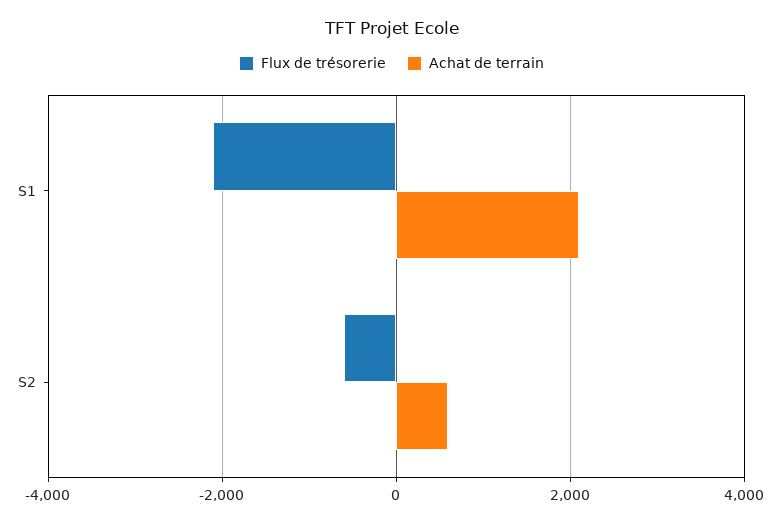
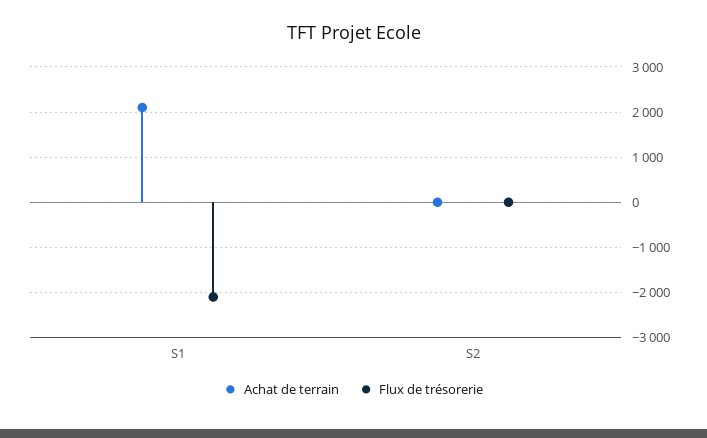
  {
    "Flux de trésorerie": {
      "S1": -2200,
-     "S2": -600
+     "S2": 0
    },
    "Achat de terrain": {
      "S1": 2200,
-     "S2": 600
+     "S2": 0
    }
  }

